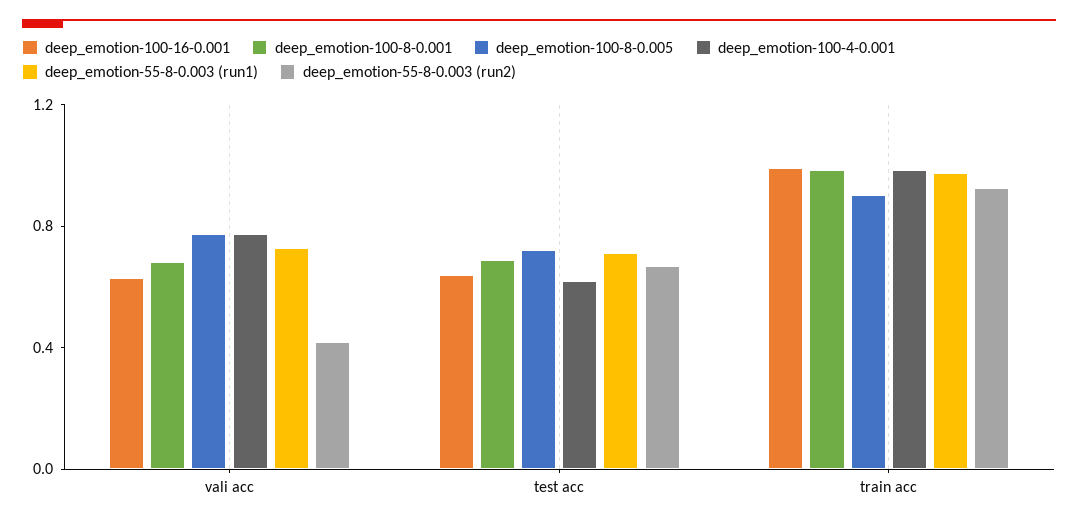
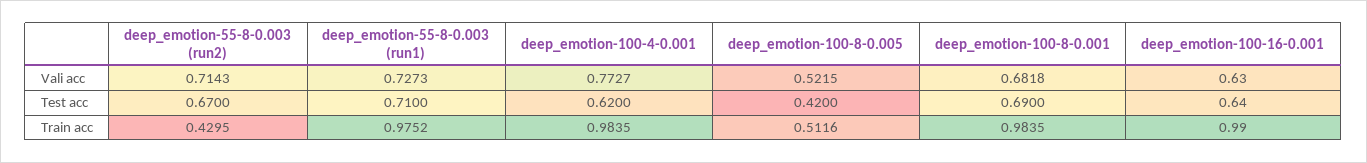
  {
    "deep_emotion-100-16-0.001": {
      "vali acc": 0.63,
      "test acc": 0.64,
      "train acc": 0.99
    },
    "deep_emotion-100-8-0.001": {
      "vali acc": 0.6818,
      "test acc": 0.69,
      "train acc": 0.9835
    },
    "deep_emotion-100-8-0.005": {
-     "vali acc": 0.8,
+     "vali acc": 0.5215,
-     "test acc": 0.7,
+     "test acc": 0.42,
-     "train acc": 0.9
+     "train acc": 0.5116
    },
    "deep_emotion-100-4-0.001": {
      "vali acc": 0.7727,
      "test acc": 0.62,
      "train acc": 0.9835
    },
    "deep_emotion-55-8-0.003 (run1)": {
      "vali acc": 0.7273,
      "test acc": 0.71,
      "train acc": 0.9752
    },
    "deep_emotion-55-8-0.003 (run2)": {
-     "vali acc": 0.4,
+     "vali acc": 0.7143,
      "test acc": 0.67,
-     "train acc": 0.9
+     "train acc": 0.4295
    }
  }

